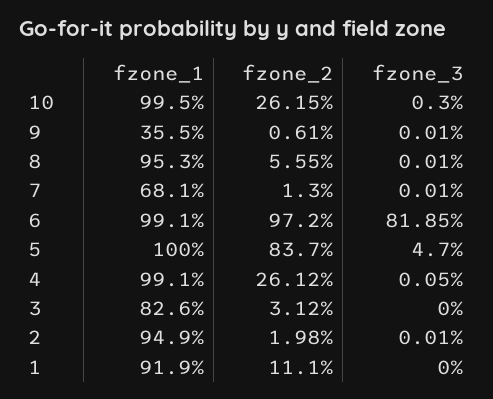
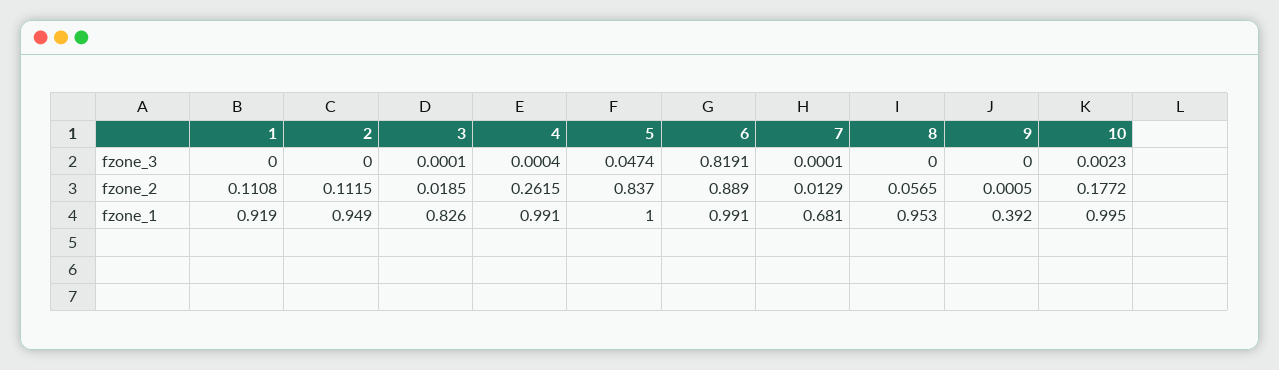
  {
    "fzone_1": {
      "10": 0.995,
-     "9": 0.355,
+     "9": 0.392,
      "8": 0.953,
      "7": 0.681,
      "6": 0.991,
      "5": 1,
      "4": 0.991,
      "3": 0.826,
      "2": 0.949,
      "1": 0.919
    },
    "fzone_2": {
-     "10": 0.2615,
+     "10": 0.1772,
-     "9": 0.0061,
+     "9": 0.0005,
-     "8": 0.0555,
+     "8": 0.0565,
-     "7": 0.013,
+     "7": 0.0129,
-     "6": 0.972,
+     "6": 0.889,
      "5": 0.837,
-     "4": 0.2612,
+     "4": 0.2615,
-     "3": 0.0312,
+     "3": 0.0185,
-     "2": 0.0198,
+     "2": 0.1115,
-     "1": 0.111
+     "1": 0.1108
    },
    "fzone_3": {
-     "10": 0.003,
+     "10": 0.0023,
-     "9": 0.0001,
+     "9": 0,
-     "8": 0.0001,
+     "8": 0,
      "7": 0.0001,
-     "6": 0.8185,
+     "6": 0.8191,
-     "5": 0.047,
+     "5": 0.0474,
-     "4": 0.0005,
+     "4": 0.0004,
-     "3": 0,
+     "3": 0.0001,
-     "2": 0.0001,
+     "2": 0,
      "1": 0
    }
  }

